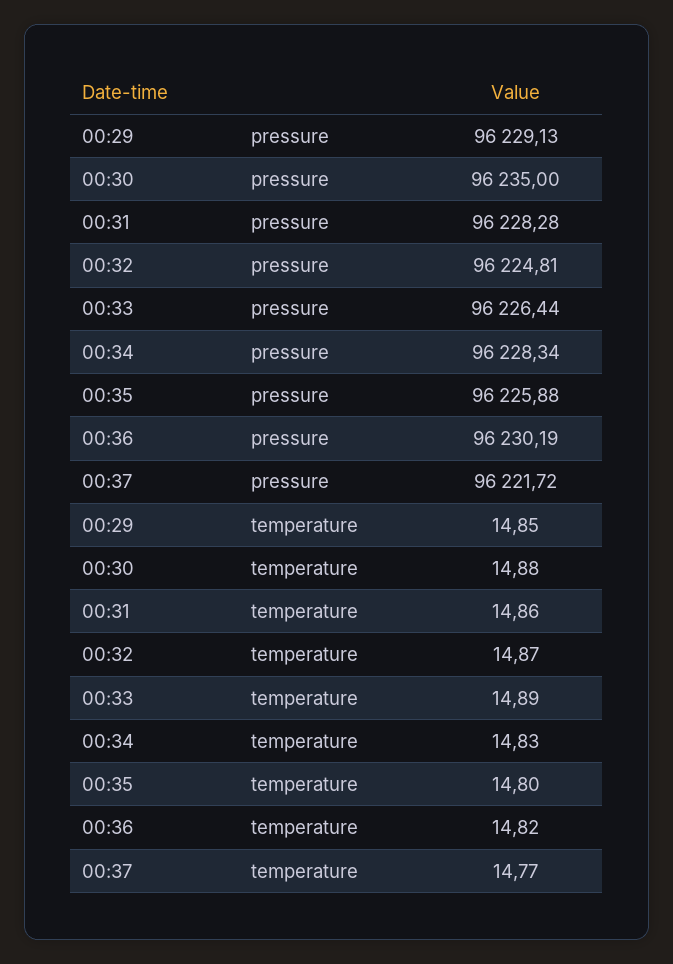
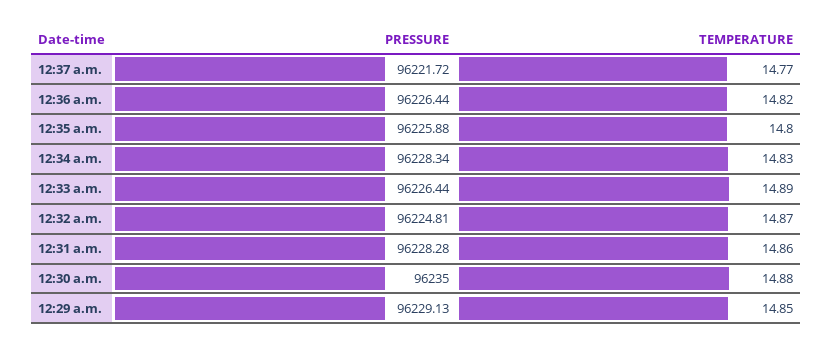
  {
    "00:29": {
      "pressure": 96229.13,
      "temperature": 14.85
    },
    "00:30": {
      "pressure": 96235,
      "temperature": 14.88
    },
    "00:31": {
      "pressure": 96228.28,
      "temperature": 14.86
    },
    "00:32": {
      "pressure": 96224.81,
      "temperature": 14.87
    },
    "00:33": {
      "pressure": 96226.44,
      "temperature": 14.89
    },
    "00:34": {
      "pressure": 96228.34,
      "temperature": 14.83
    },
    "00:35": {
      "pressure": 96225.88,
      "temperature": 14.8
    },
    "00:36": {
-     "pressure": 96230.19,
+     "pressure": 96226.44,
      "temperature": 14.82
    },
    "00:37": {
      "pressure": 96221.72,
      "temperature": 14.77
    }
  }

